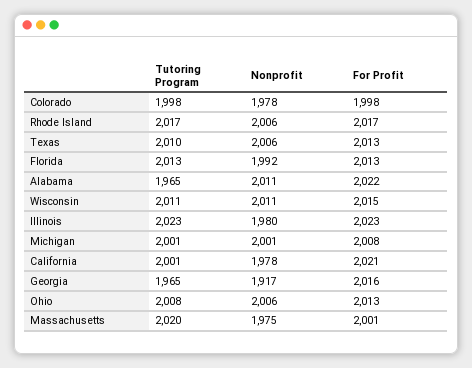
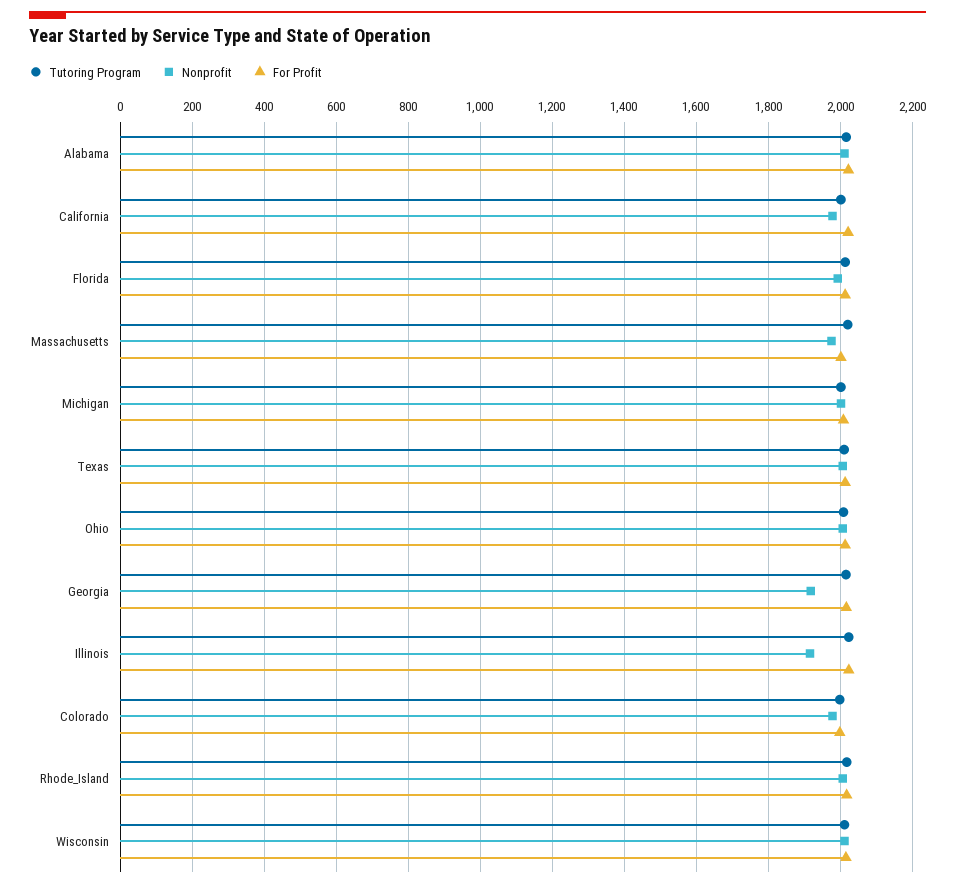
  {
    "Tutoring Program": {
      "Colorado": 1998,
      "Rhode Island": 2017,
      "Texas": 2010,
      "Florida": 2013,
-     "Alabama": 1965,
+     "Alabama": 2020,
      "Wisconsin": 2011,
      "Illinois": 2023,
      "Michigan": 2001,
      "California": 2001,
-     "Georgia": 1965,
+     "Georgia": 2020,
      "Ohio": 2008,
      "Massachusetts": 2020
    },
    "Nonprofit": {
      "Colorado": 1978,
      "Rhode Island": 2006,
      "Texas": 2006,
      "Florida": 1992,
      "Alabama": 2011,
      "Wisconsin": 2011,
-     "Illinois": 1980,
+     "Illinois": 1920,
      "Michigan": 2001,
      "California": 1978,
      "Georgia": 1917,
      "Ohio": 2006,
      "Massachusetts": 1975
    },
    "For Profit": {
      "Colorado": 1998,
      "Rhode Island": 2017,
      "Texas": 2013,
      "Florida": 2013,
      "Alabama": 2022,
      "Wisconsin": 2015,
      "Illinois": 2023,
      "Michigan": 2008,
      "California": 2021,
      "Georgia": 2016,
      "Ohio": 2013,
      "Massachusetts": 2001
    }
  }

